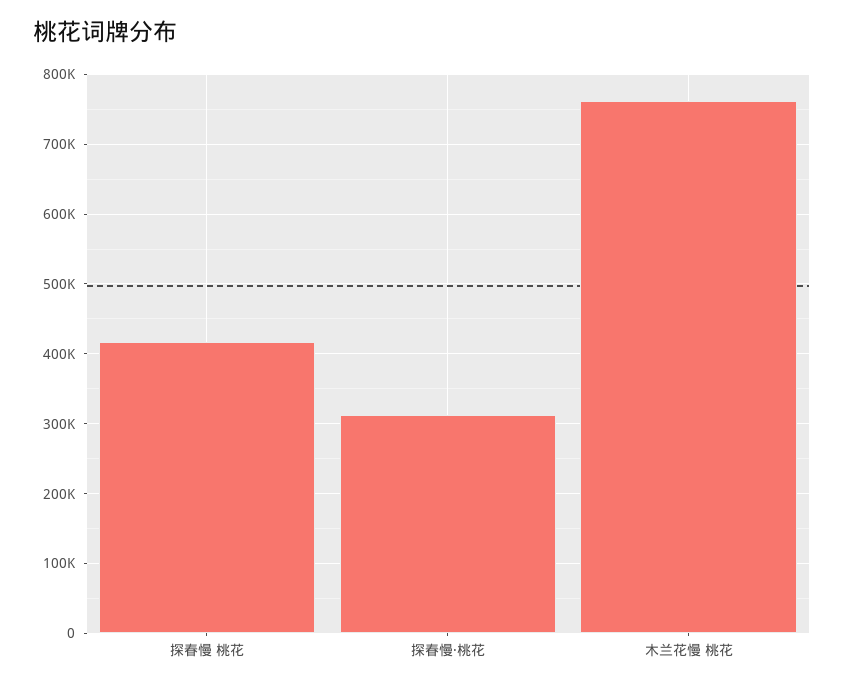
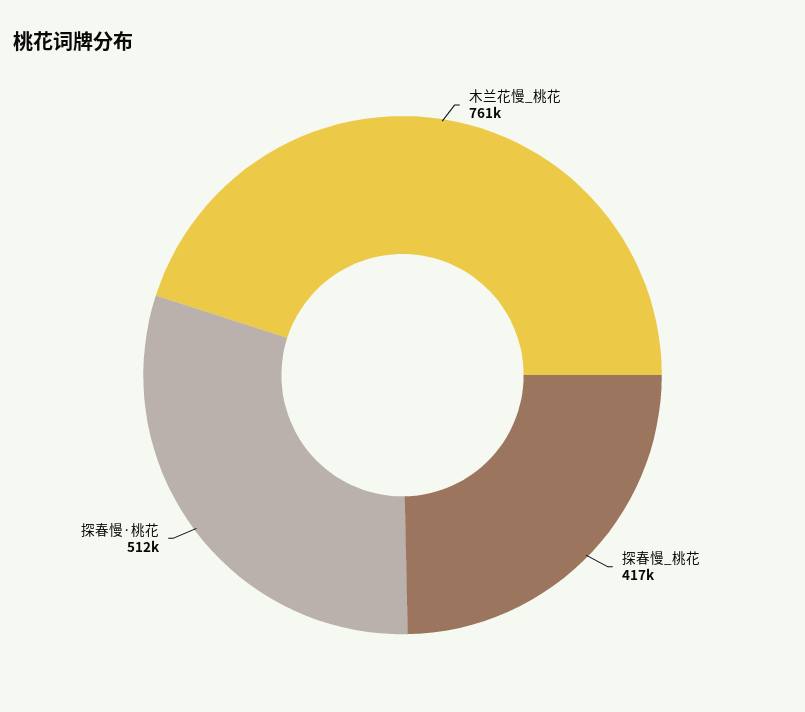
  {
    "探春慢 桃花": 417000,
-   "探春慢·桃花": 310000,
+   "探春慢·桃花": 512000,
    "木兰花慢 桃花": 761000
  }

